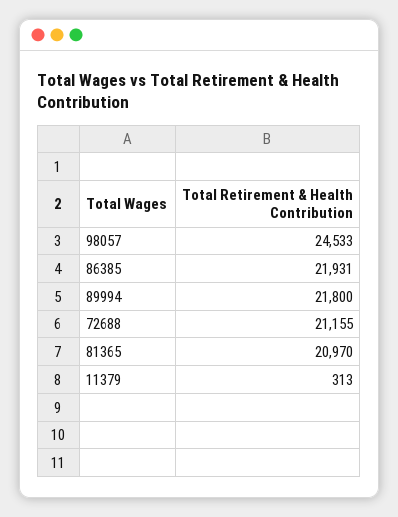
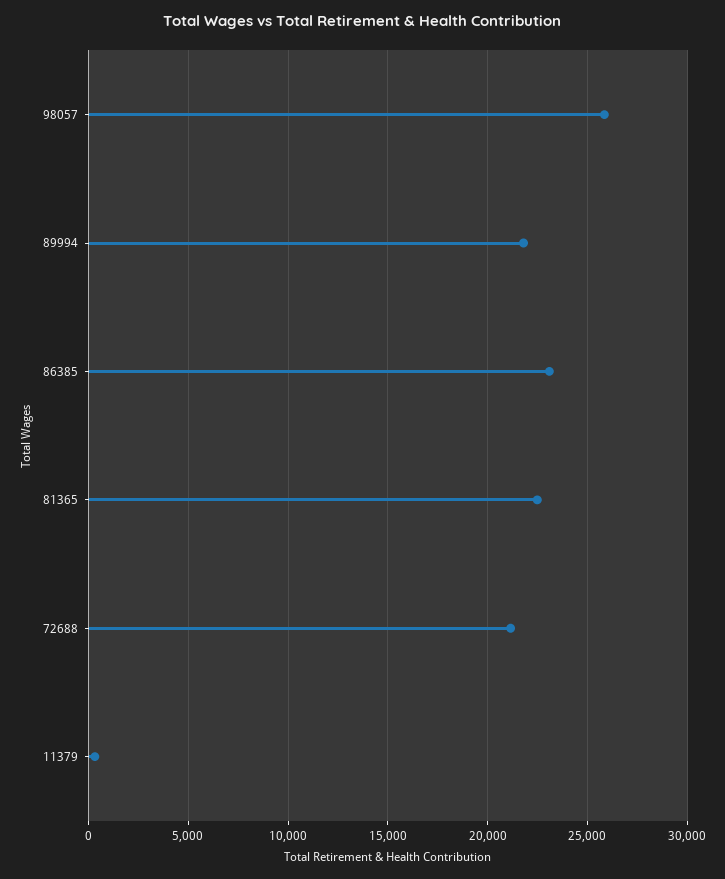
  {
-   "98057": 24533,
+   "98057": 26000,
-   "86385": 21931,
+   "86385": 23000,
    "89994": 21800,
    "72688": 21155,
-   "81365": 20970,
+   "81365": 22500,
    "11379": 313
  }

